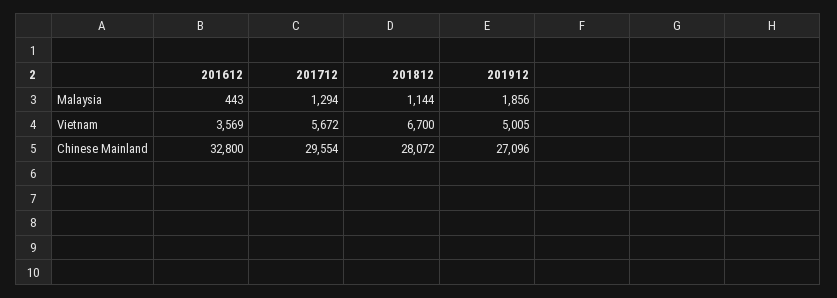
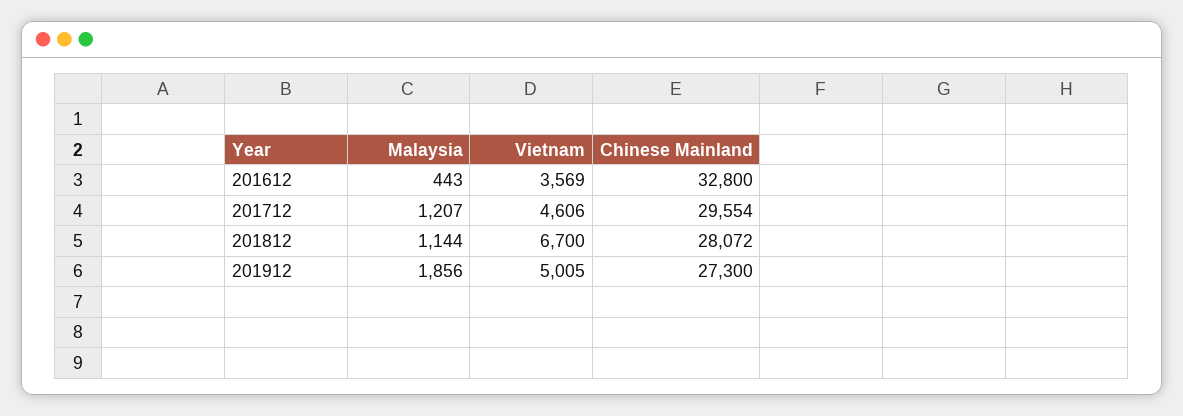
  {
    "201612": {
      "Malaysia": 443,
      "Vietnam": 3569,
      "Chinese Mainland": 32800
    },
    "201712": {
-     "Malaysia": 1294,
+     "Malaysia": 1207,
-     "Vietnam": 5672,
+     "Vietnam": 4606,
      "Chinese Mainland": 29554
    },
    "201812": {
      "Malaysia": 1144,
      "Vietnam": 6700,
      "Chinese Mainland": 28072
    },
    "201912": {
      "Malaysia": 1856,
      "Vietnam": 5005,
-     "Chinese Mainland": 27096
+     "Chinese Mainland": 27300
    }
  }

